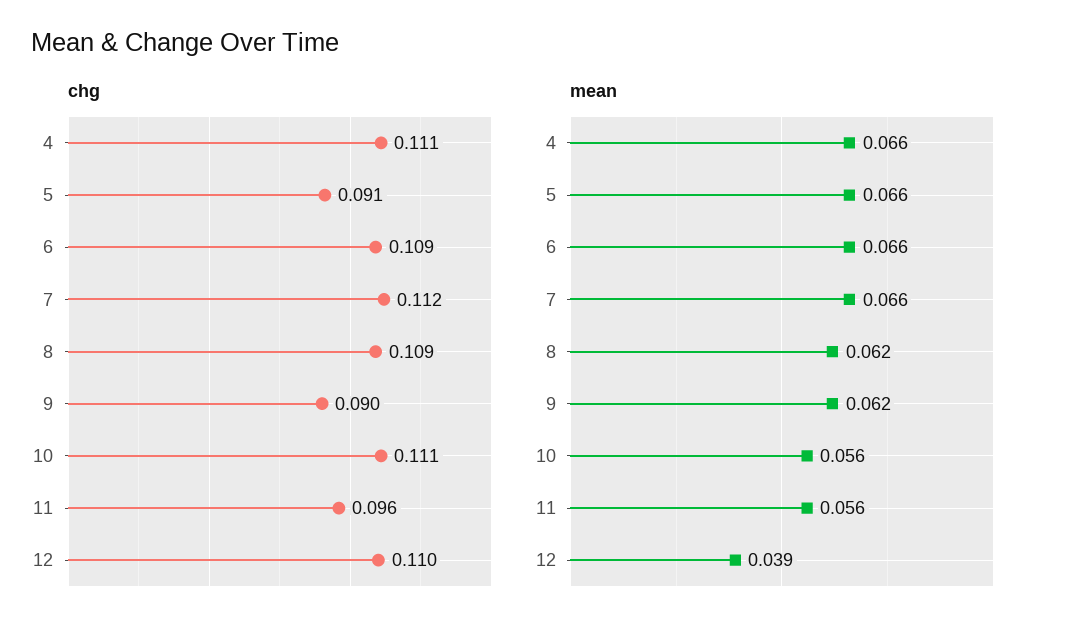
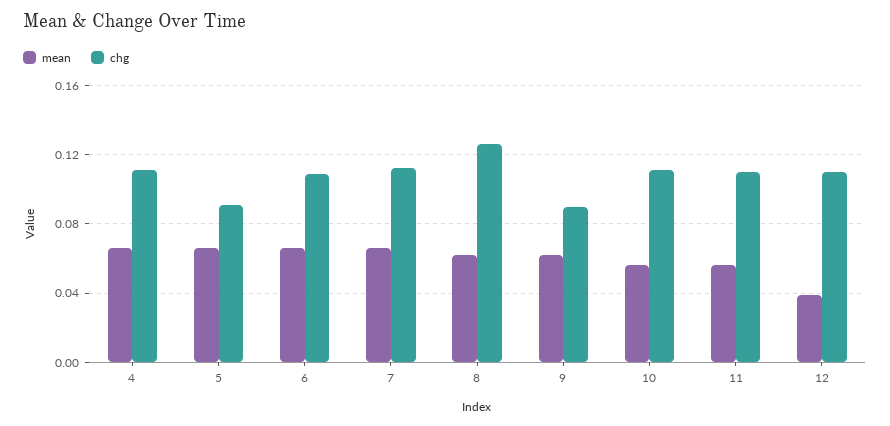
  {
    "chg": {
      "4": 0.111,
      "5": 0.091,
      "6": 0.109,
      "7": 0.112,
-     "8": 0.109,
+     "8": 0.125,
      "9": 0.09,
      "10": 0.111,
-     "11": 0.096,
+     "11": 0.11,
      "12": 0.11
    },
    "mean": {
      "4": 0.066,
      "5": 0.066,
      "6": 0.066,
      "7": 0.066,
      "8": 0.062,
      "9": 0.062,
      "10": 0.056,
      "11": 0.056,
      "12": 0.039
    }
  }

